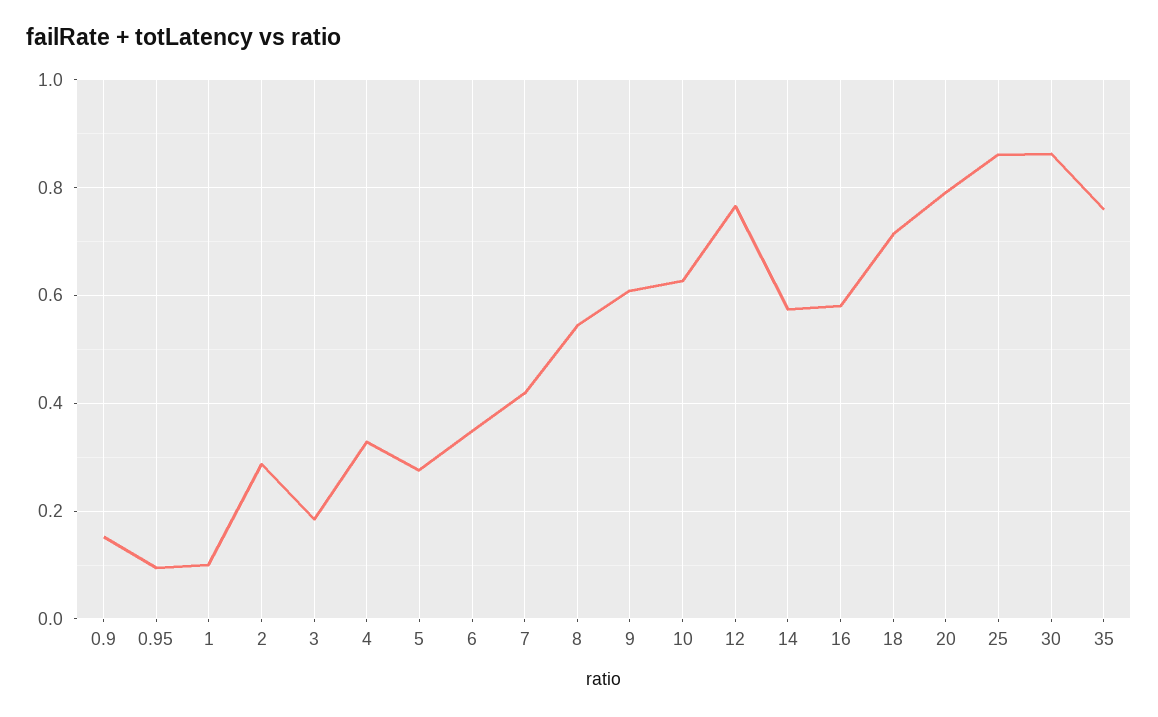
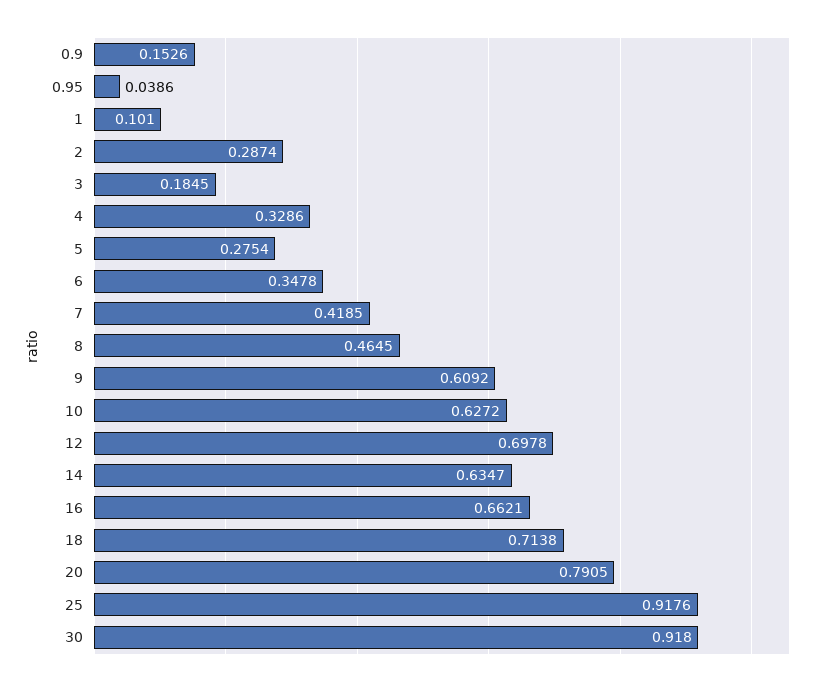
  {
    "0.9": 0.1526,
-   "0.95": 0.1,
+   "0.95": 0.0386,
    "1": 0.101,
    "2": 0.2874,
    "3": 0.1845,
    "4": 0.3286,
    "5": 0.2754,
    "6": 0.3478,
    "7": 0.4185,
-   "8": 0.54,
+   "8": 0.4645,
    "9": 0.6092,
    "10": 0.6272,
-   "12": 0.76,
+   "12": 0.6978,
-   "14": 0.58,
+   "14": 0.6347,
-   "16": 0.58,
+   "16": 0.6621,
    "18": 0.7138,
    "20": 0.7905,
-   "25": 0.86,
+   "25": 0.9176,
-   "30": 0.86,
+   "30": 0.918
-   "35": 0.76
  }

